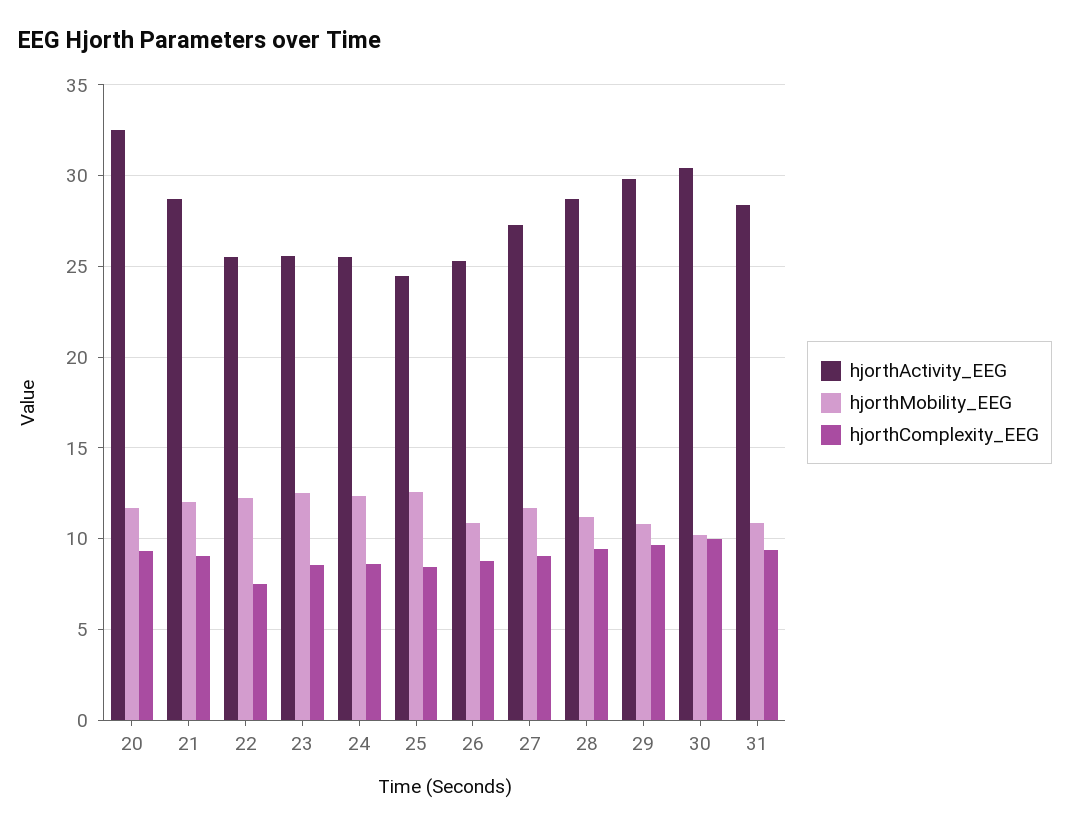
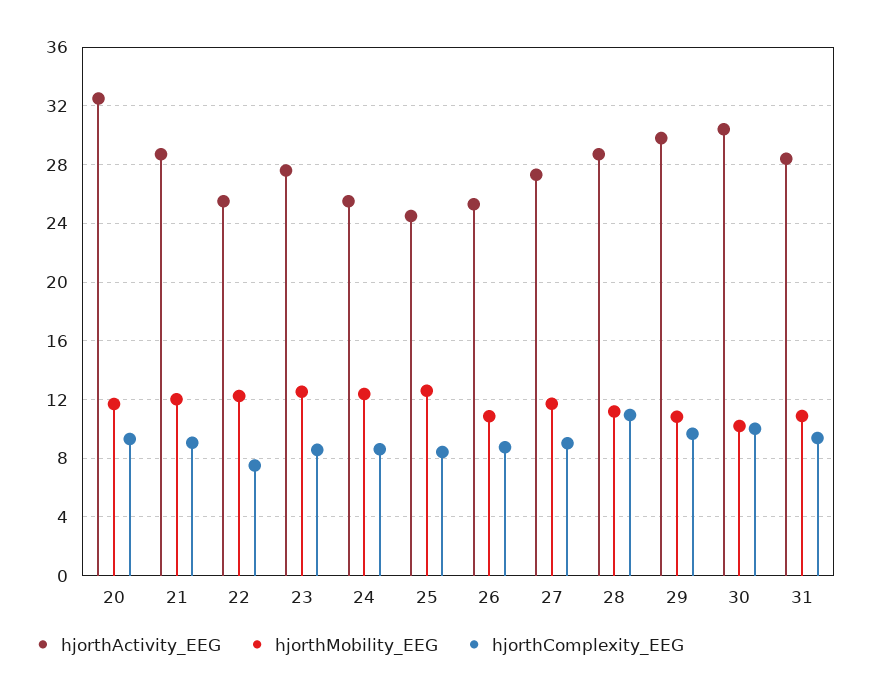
  {
    "hjorthActivity_EEG": {
      "20": 32.5,
      "21": 28.5,
      "22": 25.5,
-     "23": 25.5,
+     "23": 27.5,
      "24": 25.5,
      "25": 24.5,
      "26": 25.5,
      "27": 27.5,
      "28": 28.5,
      "29": 30,
      "30": 30.5,
      "31": 28.5
    },
    "hjorthMobility_EEG": {
      "20": 11.5,
      "21": 12,
      "22": 12,
      "23": 12.5,
      "24": 12.5,
      "25": 12.5,
      "26": 11,
      "27": 11.5,
      "28": 11,
      "29": 11,
      "30": 10,
      "31": 11
    },
    "hjorthComplexity_EEG": {
      "20": 9.5,
      "21": 9,
      "22": 7.5,
      "23": 8.5,
      "24": 8.5,
      "25": 8.5,
      "26": 9,
      "27": 9,
-     "28": 9.5,
+     "28": 11,
      "29": 9.5,
      "30": 10,
      "31": 9.5
    }
  }

